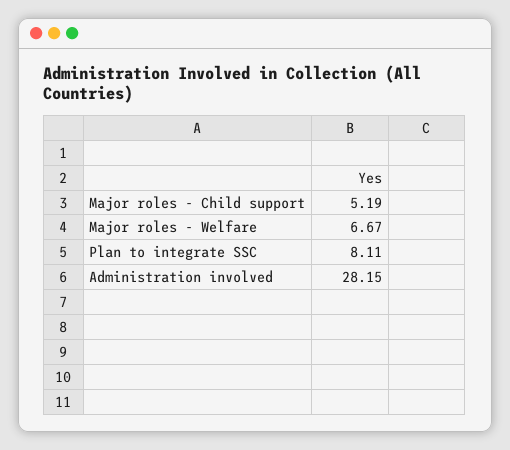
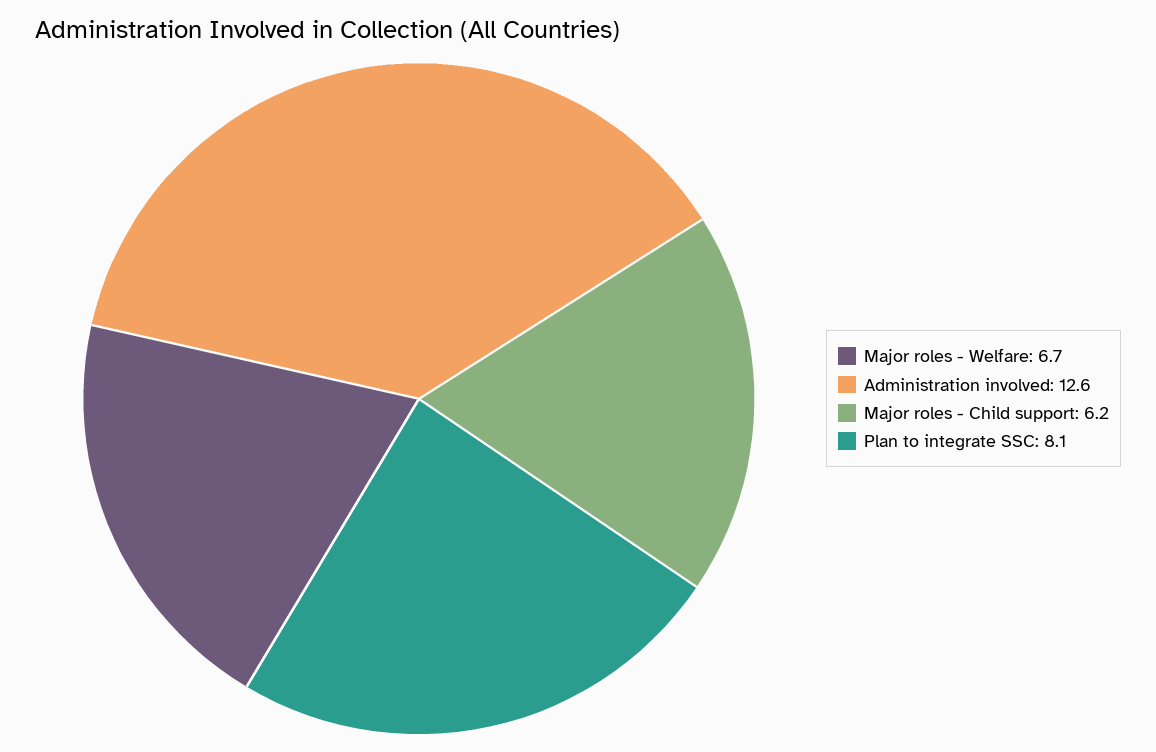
  {
-   "Major roles - Child support": 5.19,
+   "Major roles - Child support": 6.2,
    "Major roles - Welfare": 6.67,
    "Plan to integrate SSC": 8.11,
-   "Administration involved": 28.15
+   "Administration involved": 12.6
  }

